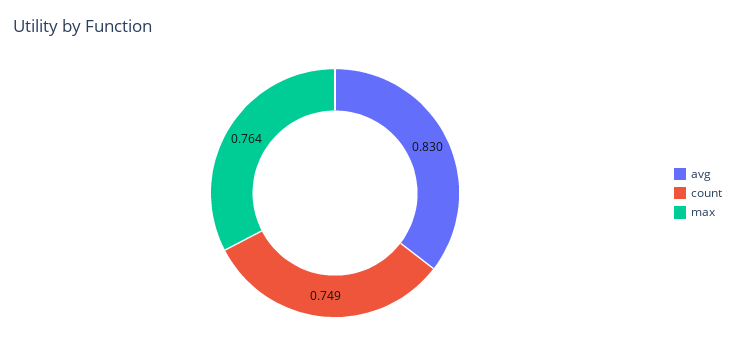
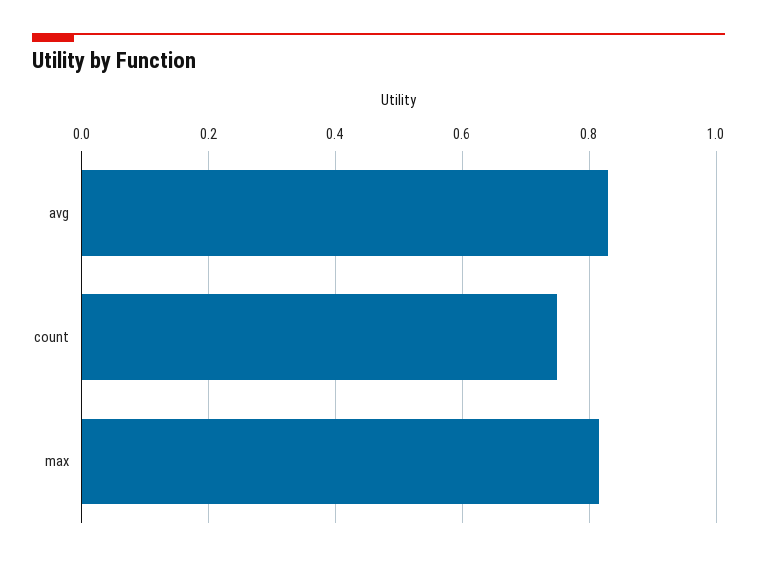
  {
    "avg": 0.83,
    "count": 0.749,
-   "max": 0.764
+   "max": 0.82
  }

